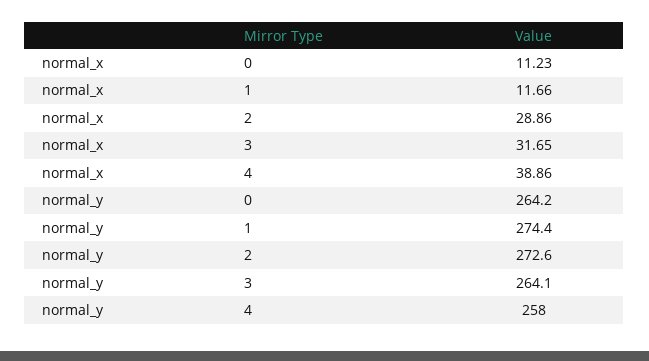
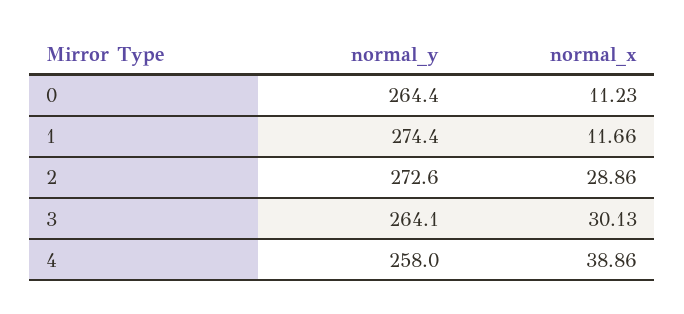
  {
    "normal_x": {
      "0": 11.23,
      "1": 11.66,
      "2": 28.86,
-     "3": 31.65,
+     "3": 30.13,
      "4": 38.86
    },
    "normal_y": {
-     "0": 264.2,
+     "0": 264.4,
      "1": 274.4,
      "2": 272.6,
      "3": 264.1,
      "4": 258
    }
  }

